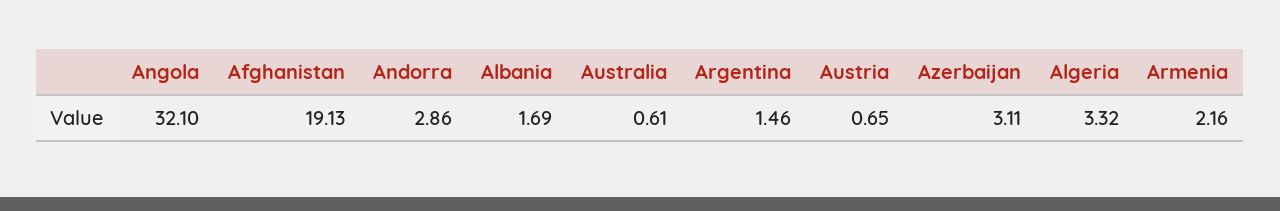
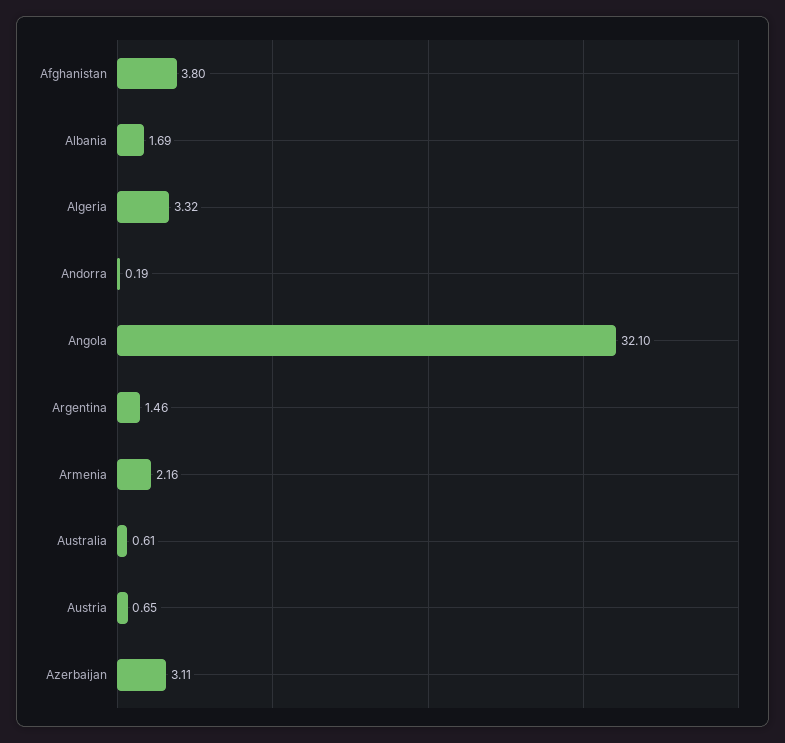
  {
    "Angola": 32.1,
-   "Afghanistan": 19.13,
+   "Afghanistan": 3.8,
-   "Andorra": 2.86,
+   "Andorra": 0.19,
    "Albania": 1.69,
    "Australia": 0.61,
    "Argentina": 1.46,
    "Austria": 0.65,
    "Azerbaijan": 3.11,
    "Algeria": 3.32,
    "Armenia": 2.16
  }

